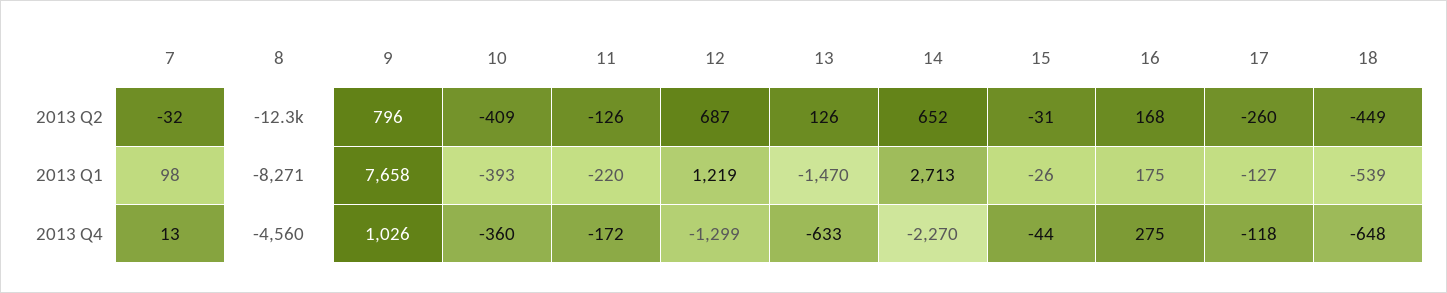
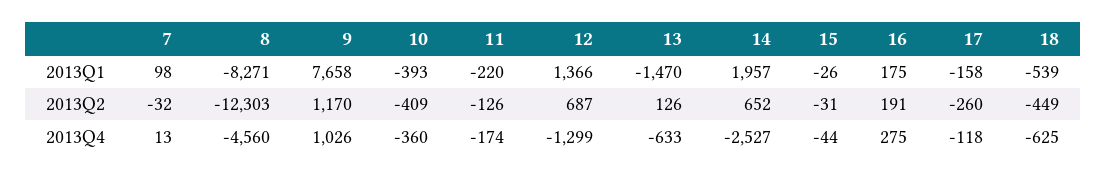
  {
    "7": {
      "2013 Q2": -32,
      "2013 Q1": 98,
      "2013 Q4": 13
    },
    "8": {
      "2013 Q2": -12303,
      "2013 Q1": -8271,
      "2013 Q4": -4560
    },
    "9": {
-     "2013 Q2": 796,
+     "2013 Q2": 1170,
      "2013 Q1": 7658,
      "2013 Q4": 1026
    },
    "10": {
      "2013 Q2": -409,
      "2013 Q1": -393,
      "2013 Q4": -360
    },
    "11": {
      "2013 Q2": -126,
      "2013 Q1": -220,
-     "2013 Q4": -172
+     "2013 Q4": -174
    },
    "12": {
      "2013 Q2": 687,
-     "2013 Q1": 1219,
+     "2013 Q1": 1366,
      "2013 Q4": -1299
    },
    "13": {
      "2013 Q2": 126,
      "2013 Q1": -1470,
      "2013 Q4": -633
    },
    "14": {
      "2013 Q2": 652,
-     "2013 Q1": 2713,
+     "2013 Q1": 1957,
-     "2013 Q4": -2270
+     "2013 Q4": -2527
    },
    "15": {
      "2013 Q2": -31,
      "2013 Q1": -26,
      "2013 Q4": -44
    },
    "16": {
-     "2013 Q2": 168,
+     "2013 Q2": 191,
      "2013 Q1": 175,
      "2013 Q4": 275
    },
    "17": {
      "2013 Q2": -260,
-     "2013 Q1": -127,
+     "2013 Q1": -158,
      "2013 Q4": -118
    },
    "18": {
      "2013 Q2": -449,
      "2013 Q1": -539,
-     "2013 Q4": -648
+     "2013 Q4": -625
    }
  }

